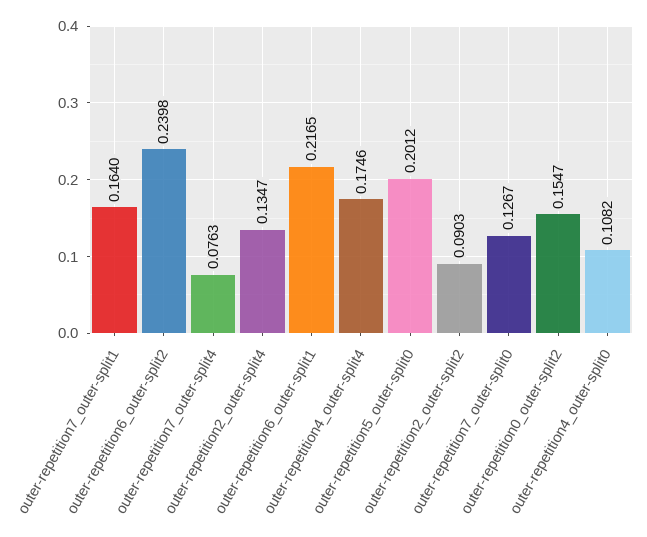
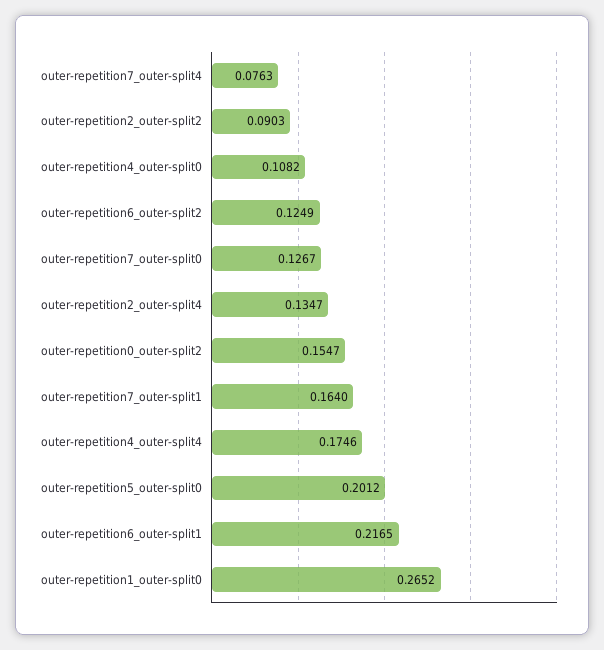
  {
    "outer-repetition7_outer-split1": 0.164,
-   "outer-repetition6_outer-split2": 0.2398,
+   "outer-repetition6_outer-split2": 0.1249,
    "outer-repetition7_outer-split4": 0.0763,
    "outer-repetition2_outer-split4": 0.1347,
    "outer-repetition6_outer-split1": 0.2165,
    "outer-repetition4_outer-split4": 0.1746,
    "outer-repetition5_outer-split0": 0.2012,
    "outer-repetition2_outer-split2": 0.0903,
    "outer-repetition7_outer-split0": 0.1267,
    "outer-repetition0_outer-split2": 0.1547,
-   "outer-repetition4_outer-split0": 0.1082
+   "outer-repetition4_outer-split0": 0.1082,
+   "outer-repetition1_outer-split0": 0.2652
  }

